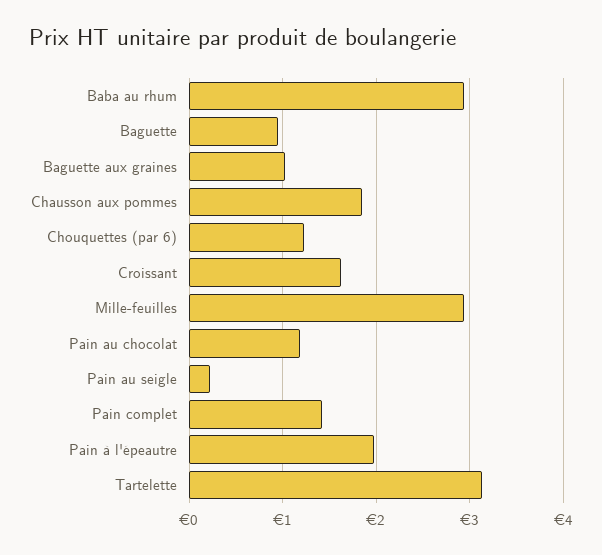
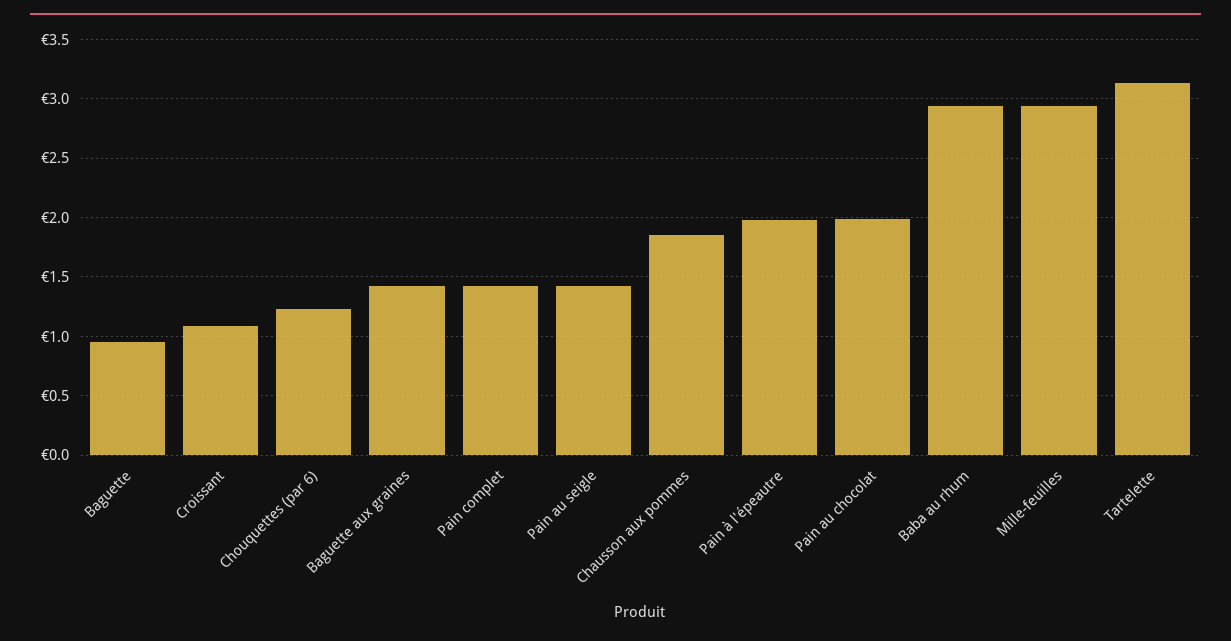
  {
    "Baba au rhum": 2.9,
    "Baguette": 1,
-   "Baguette aux graines": 1,
+   "Baguette aux graines": 1.4,
    "Chausson aux pommes": 1.9,
    "Chouquettes (par 6)": 1.2,
-   "Croissant": 1.6,
+   "Croissant": 1.1,
    "Mille-feuilles": 2.9,
-   "Pain au chocolat": 1.2,
+   "Pain au chocolat": 2,
-   "Pain au seigle": 0.2,
+   "Pain au seigle": 1.4,
    "Pain complet": 1.4,
    "Pain à l'épeautre": 2,
    "Tartelette": 3.1
  }

